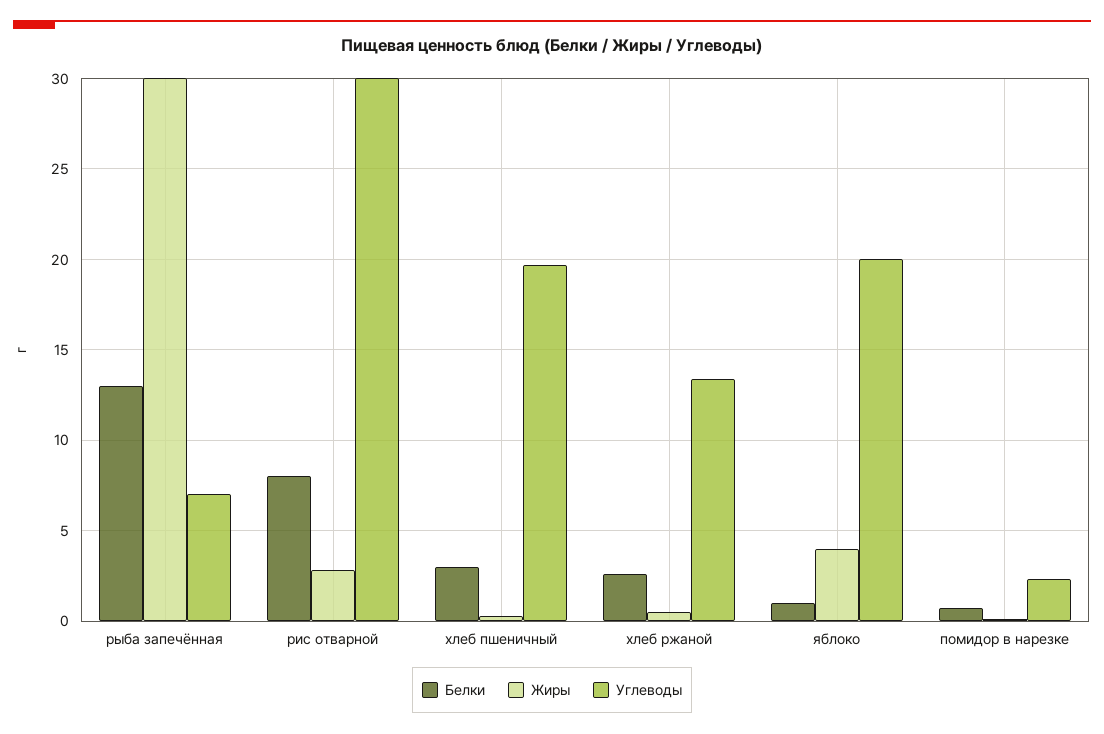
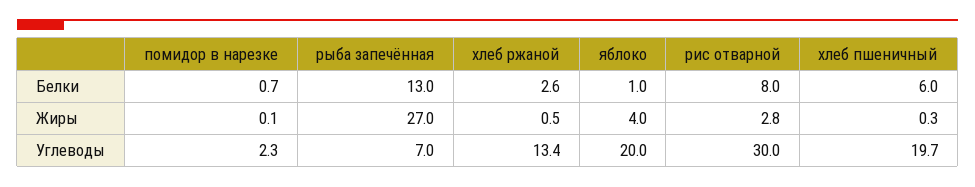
  {
    "Белки": {
      "рыба запечённая": 13,
      "рис отварной": 8,
-     "хлеб пшеничный": 3,
+     "хлеб пшеничный": 6,
      "хлеб ржаной": 2.6,
      "яблоко": 1,
      "помидор в нарезке": 0.7
    },
    "Жиры": {
-     "рыба запечённая": 30,
+     "рыба запечённая": 27,
      "рис отварной": 2.8,
      "хлеб пшеничный": 0.3,
      "хлеб ржаной": 0.5,
      "яблоко": 4,
      "помидор в нарезке": 0.1
    },
    "Углеводы": {
      "рыба запечённая": 7,
      "рис отварной": 30,
      "хлеб пшеничный": 19.7,
      "хлеб ржаной": 13.4,
      "яблоко": 20,
      "помидор в нарезке": 2.3
    }
  }

